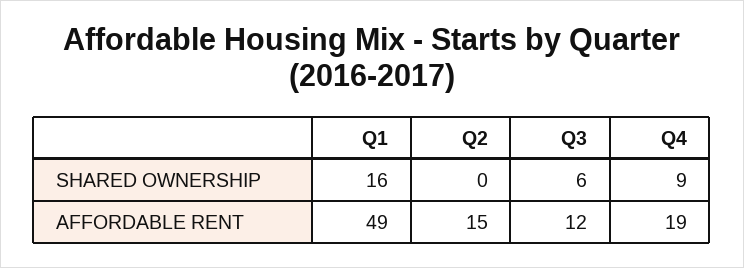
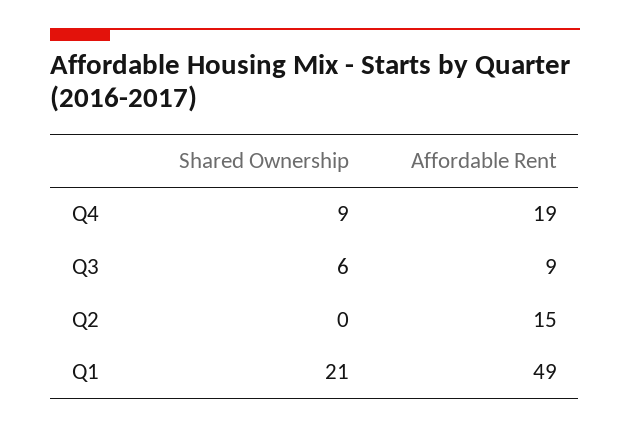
  {
    "Q1": {
-     "SHARED OWNERSHIP": 16,
+     "SHARED OWNERSHIP": 21,
      "AFFORDABLE RENT": 49
    },
    "Q2": {
      "SHARED OWNERSHIP": 0,
      "AFFORDABLE RENT": 15
    },
    "Q3": {
      "SHARED OWNERSHIP": 6,
-     "AFFORDABLE RENT": 12
+     "AFFORDABLE RENT": 9
    },
    "Q4": {
      "SHARED OWNERSHIP": 9,
      "AFFORDABLE RENT": 19
    }
  }

